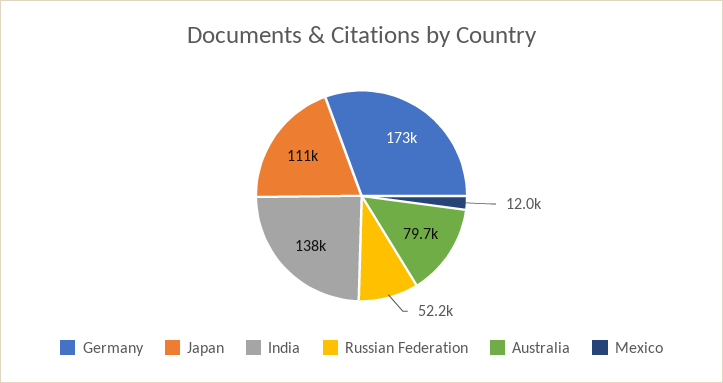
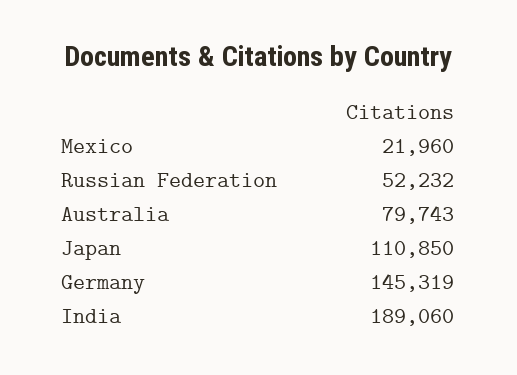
  {
-   "Germany": 173000,
+   "Germany": 145319,
    "Japan": 110850,
-   "India": 138000,
+   "India": 189060,
    "Russian Federation": 52232,
    "Australia": 79743,
-   "Mexico": 12000
+   "Mexico": 21960
  }

